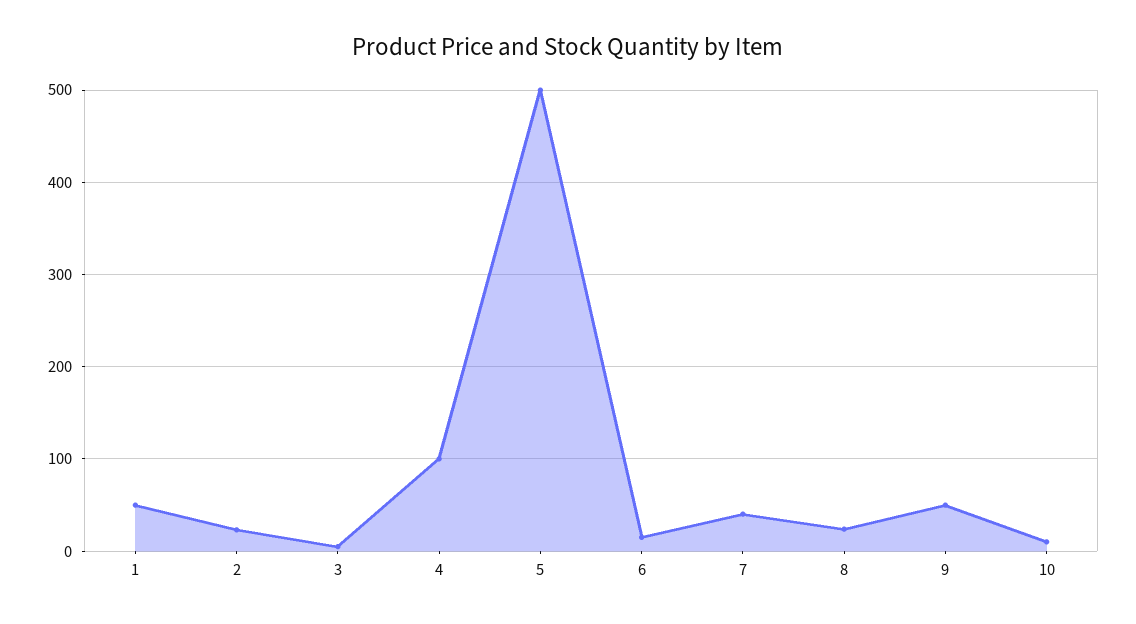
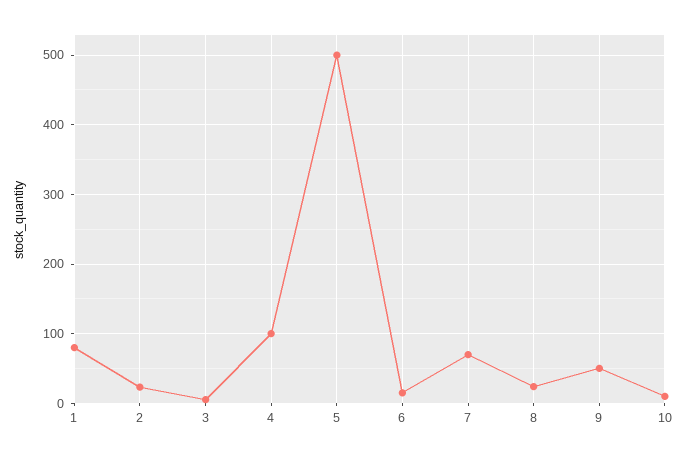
  {
-   "1": 50,
+   "1": 80,
    "2": 20,
    "3": 10,
    "4": 100,
    "5": 500,
    "6": 20,
-   "7": 40,
+   "7": 70,
    "8": 20,
    "9": 50,
    "10": 10
  }

